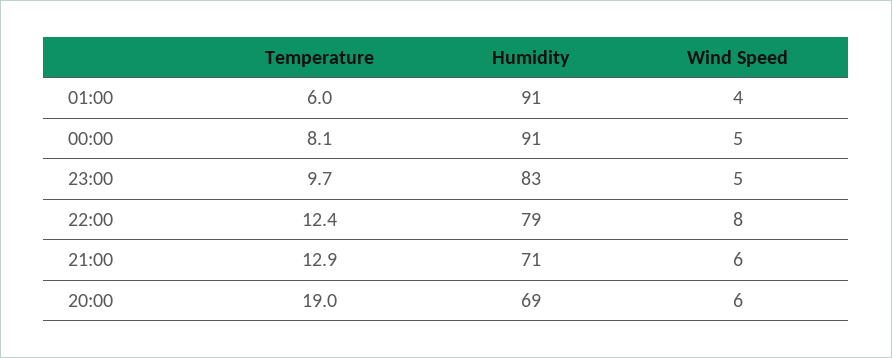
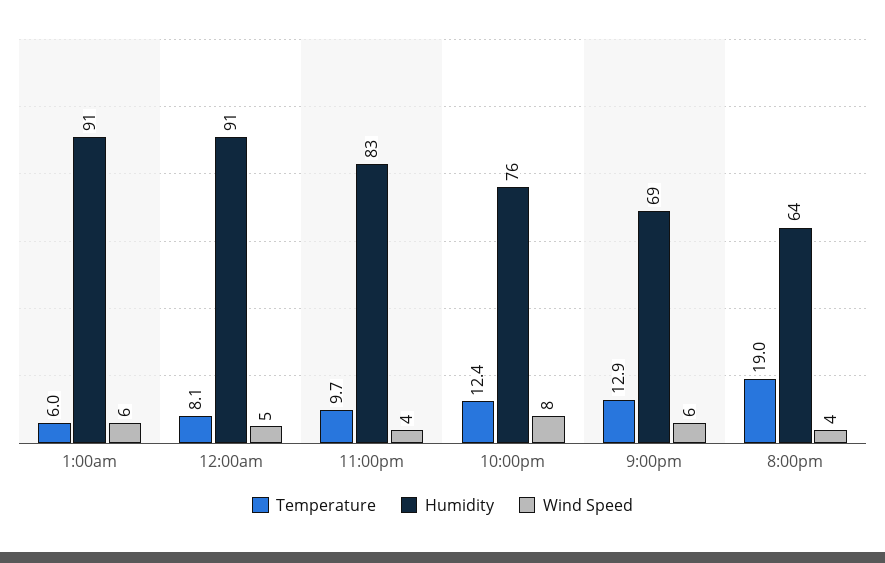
  {
    "Temperature": {
      "01:00": 6,
      "00:00": 8.1,
      "23:00": 9.7,
      "22:00": 12.4,
      "21:00": 12.9,
      "20:00": 19
    },
    "Humidity": {
      "01:00": 91,
      "00:00": 91,
      "23:00": 83,
-     "22:00": 79,
+     "22:00": 76,
-     "21:00": 71,
+     "21:00": 69,
-     "20:00": 69
+     "20:00": 64
    },
    "Wind Speed": {
-     "01:00": 4,
+     "01:00": 6,
      "00:00": 5,
-     "23:00": 5,
+     "23:00": 4,
      "22:00": 8,
      "21:00": 6,
-     "20:00": 6
+     "20:00": 4
    }
  }

